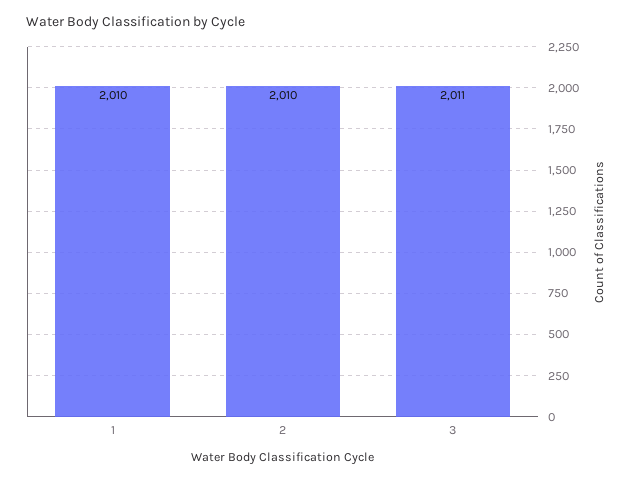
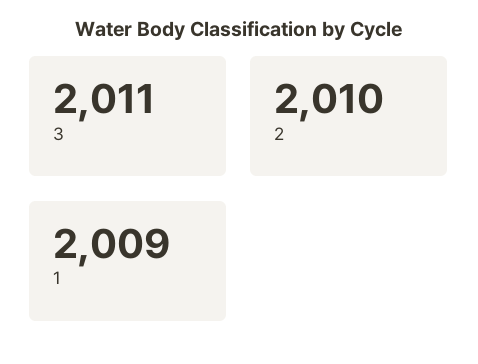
  {
-   "1": 2010,
+   "1": 2009,
    "2": 2010,
    "3": 2011
  }

